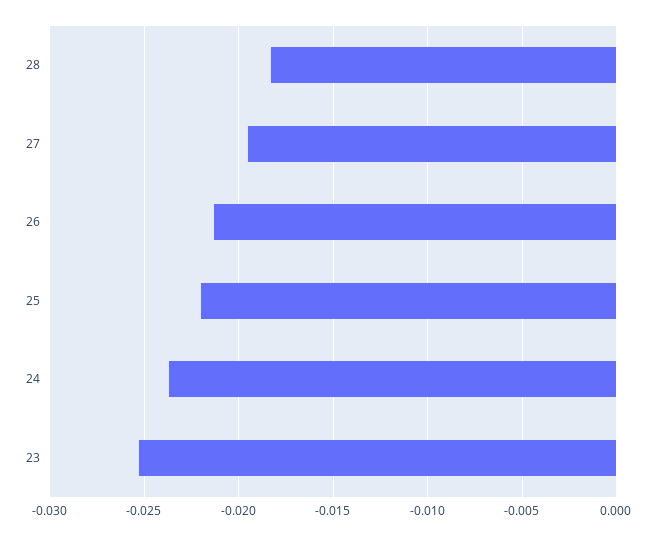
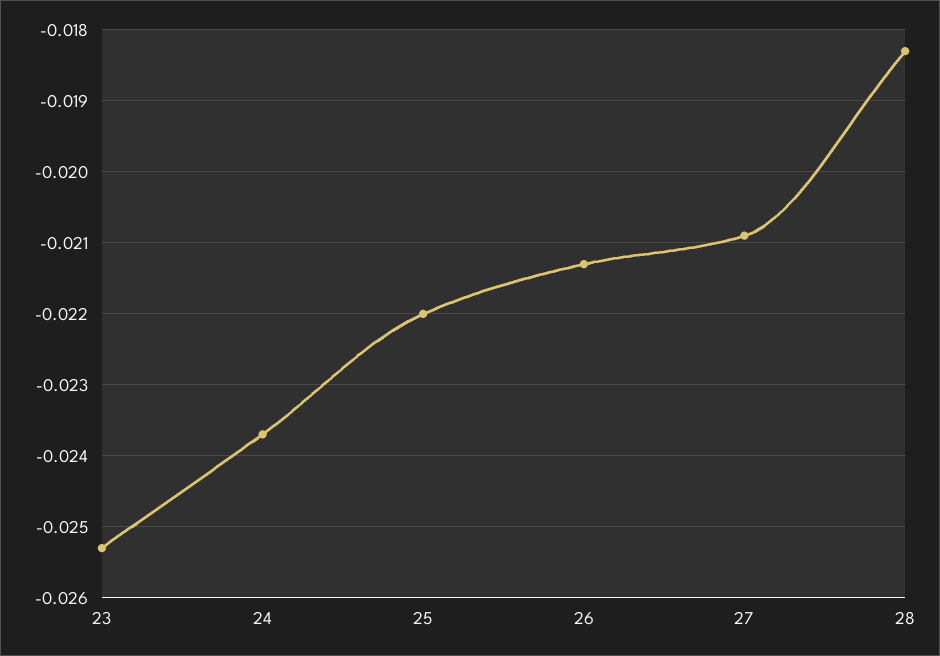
  {
    "28": -0.0183,
-   "27": -0.0195,
+   "27": -0.0209,
    "26": -0.0213,
    "25": -0.022,
    "24": -0.0237,
    "23": -0.0253
  }

